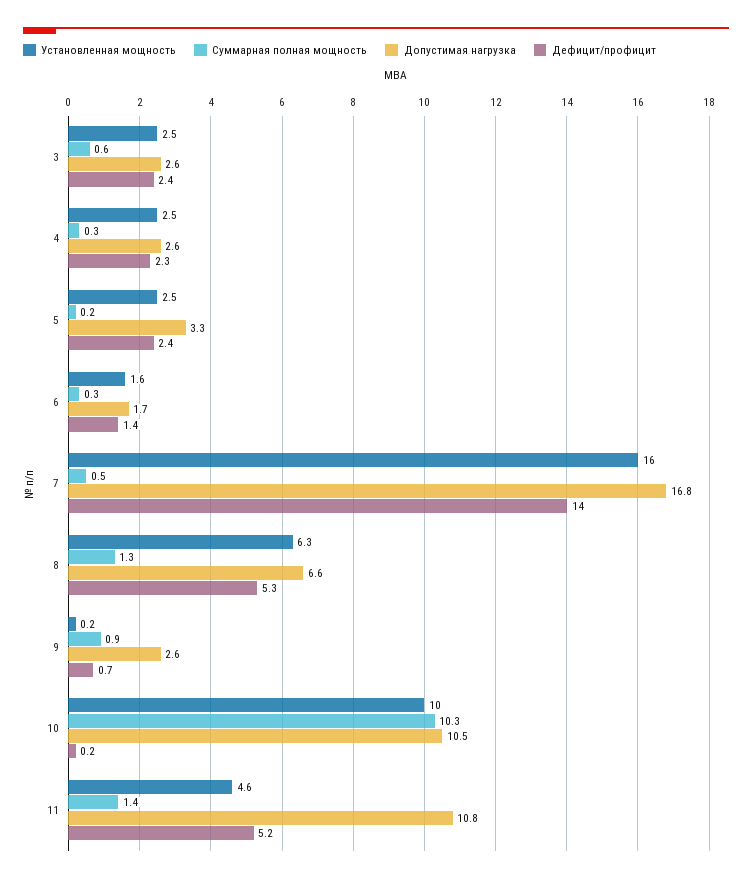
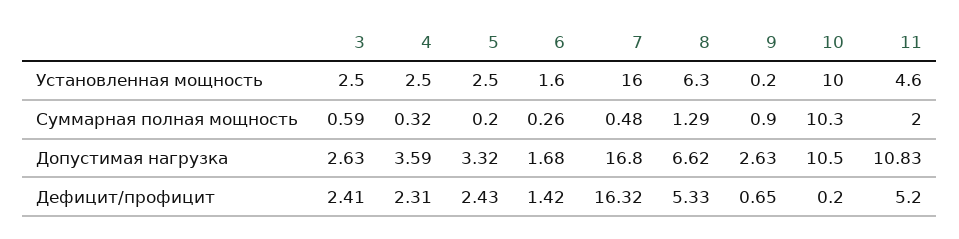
  {
    "Установленная мощность": {
      "3": 2.5,
      "4": 2.5,
      "5": 2.5,
      "6": 1.6,
      "7": 16,
      "8": 6.3,
      "9": 0.2,
      "10": 10,
      "11": 4.6
    },
    "Суммарная полная мощность": {
      "3": 0.59,
      "4": 0.32,
      "5": 0.2,
      "6": 0.26,
      "7": 0.48,
      "8": 1.29,
      "9": 0.9,
      "10": 10.3,
-     "11": 1.4
+     "11": 2
    },
    "Допустимая нагрузка": {
      "3": 2.63,
-     "4": 2.6,
+     "4": 3.59,
      "5": 3.32,
      "6": 1.68,
      "7": 16.8,
      "8": 6.62,
      "9": 2.63,
      "10": 10.5,
      "11": 10.83
    },
    "Дефицит/профицит": {
      "3": 2.41,
      "4": 2.31,
      "5": 2.43,
      "6": 1.42,
-     "7": 14,
+     "7": 16.32,
      "8": 5.33,
      "9": 0.65,
      "10": 0.2,
      "11": 5.2
    }
  }

